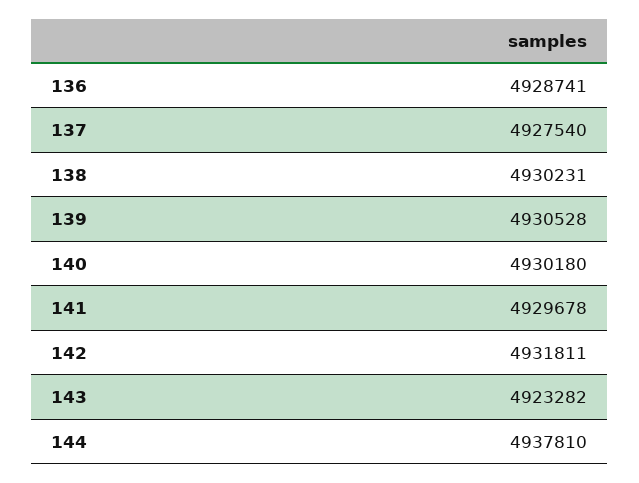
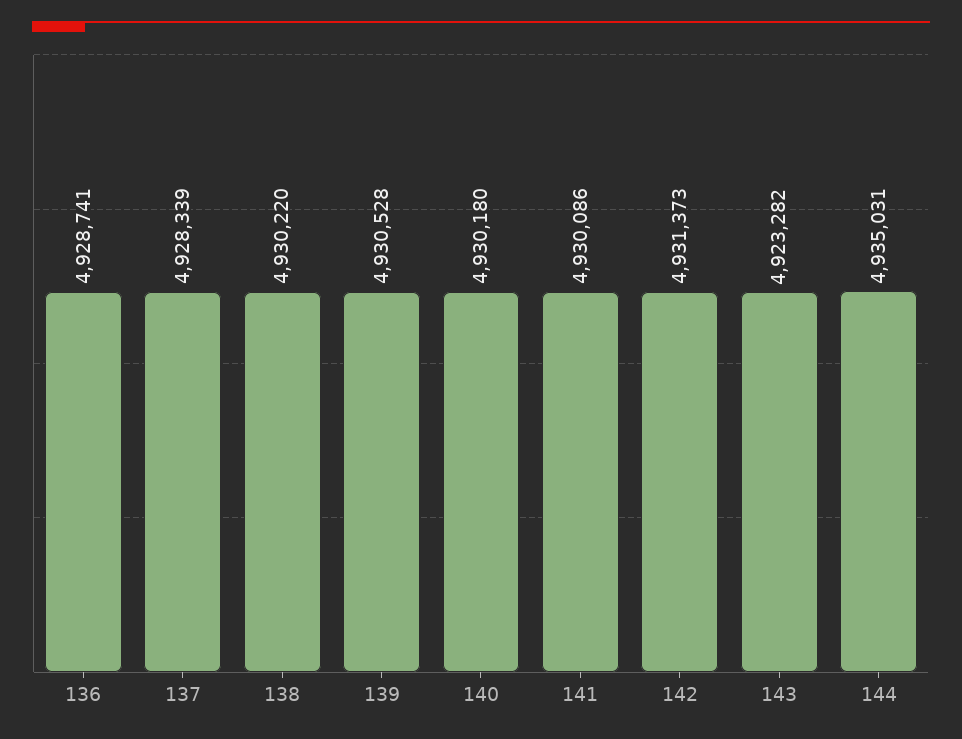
  {
    "136": 4928741,
-   "137": 4927540,
+   "137": 4928339,
-   "138": 4930231,
+   "138": 4930220,
    "139": 4930528,
    "140": 4930180,
-   "141": 4929678,
+   "141": 4930086,
-   "142": 4931811,
+   "142": 4931373,
    "143": 4923282,
-   "144": 4937810
+   "144": 4935031
  }

